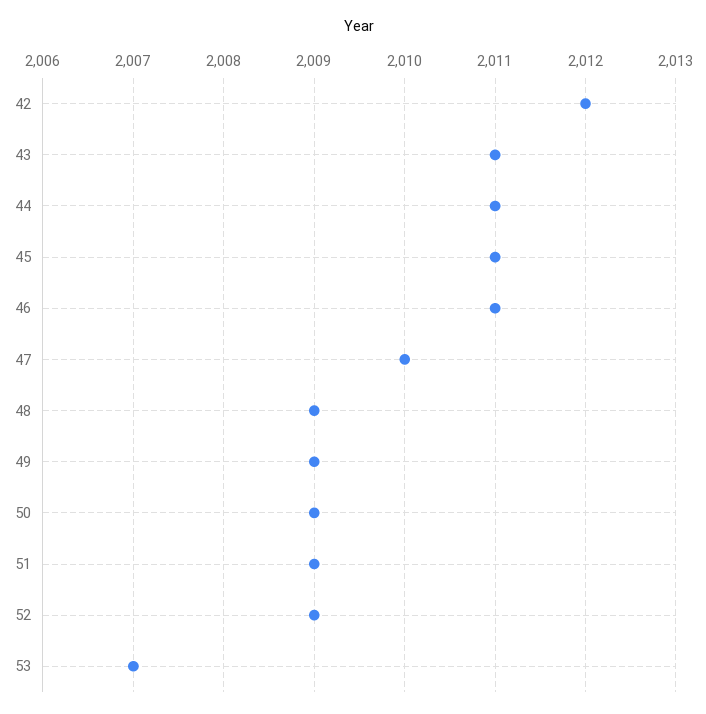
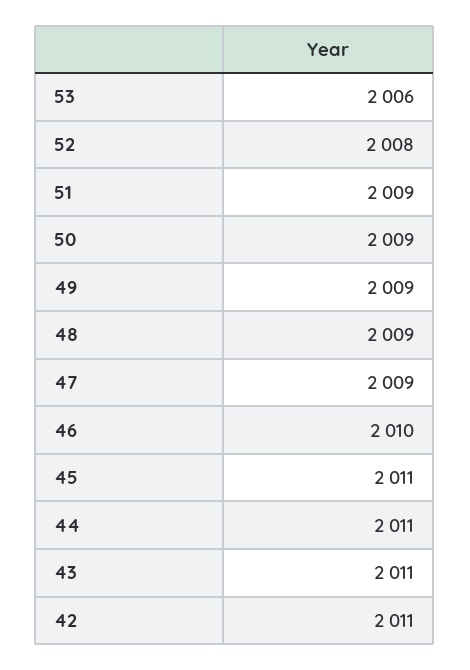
  {
-   "42": 2012,
+   "42": 2011,
    "43": 2011,
    "44": 2011,
    "45": 2011,
-   "46": 2011,
+   "46": 2010,
-   "47": 2010,
+   "47": 2009,
    "48": 2009,
    "49": 2009,
    "50": 2009,
    "51": 2009,
-   "52": 2009,
+   "52": 2008,
-   "53": 2007
+   "53": 2006
  }

